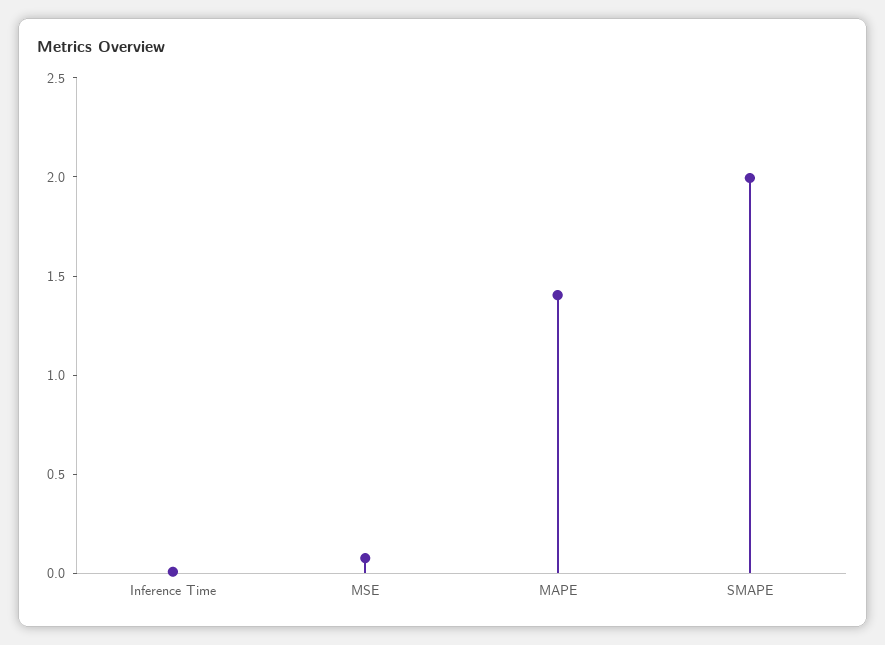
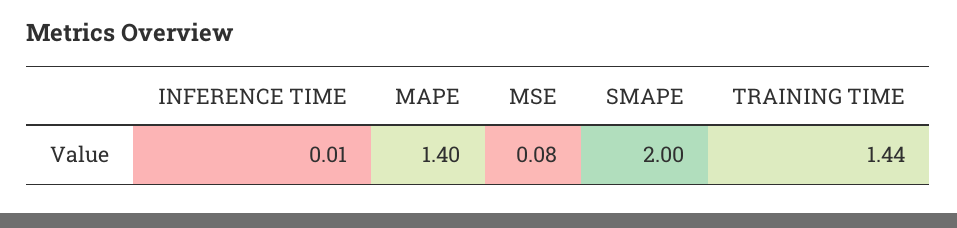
  {
    "Inference Time": 0.01,
    "MSE": 0.08,
    "MAPE": 1.4,
-   "SMAPE": 2
+   "SMAPE": 2,
+   "TRAINING TIME": 1.44
  }

